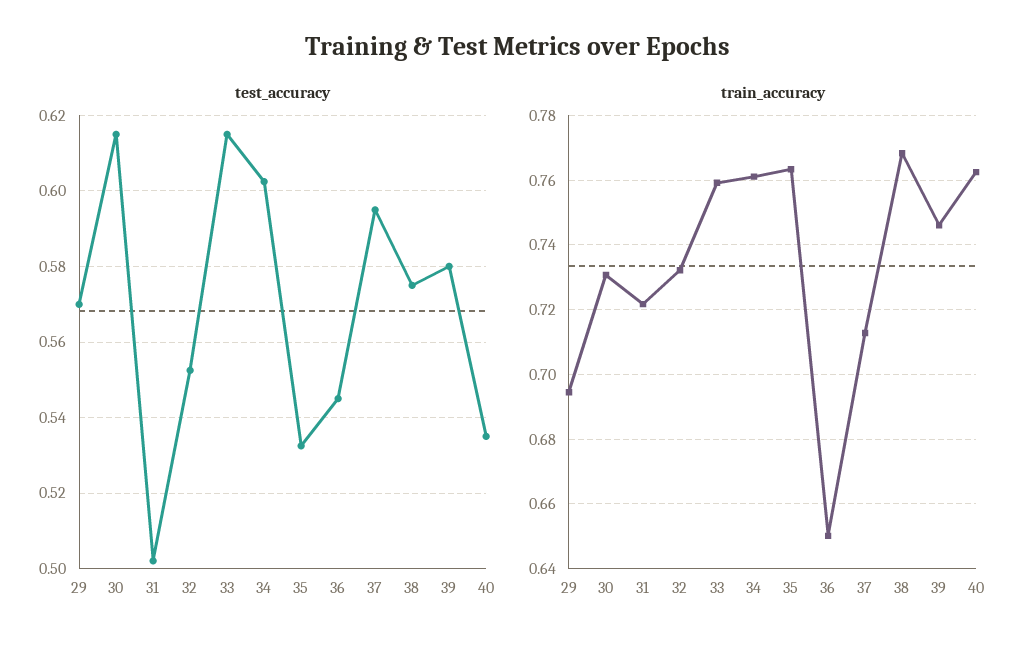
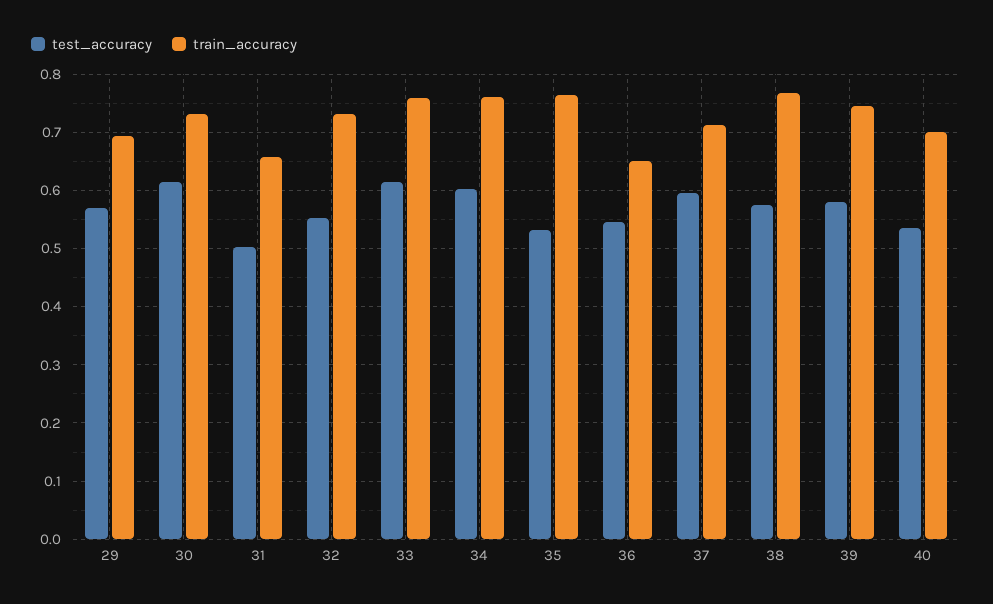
  {
    "test_accuracy": {
      "29": 0.57,
      "30": 0.616,
      "31": 0.502,
      "32": 0.552,
      "33": 0.616,
      "34": 0.602,
      "35": 0.532,
      "36": 0.546,
      "37": 0.596,
      "38": 0.576,
      "39": 0.58,
      "40": 0.536
    },
    "train_accuracy": {
      "29": 0.694,
      "30": 0.73,
-     "31": 0.722,
+     "31": 0.66,
      "32": 0.732,
      "33": 0.76,
      "34": 0.762,
      "35": 0.764,
      "36": 0.65,
      "37": 0.712,
      "38": 0.768,
      "39": 0.746,
-     "40": 0.762
+     "40": 0.7
    }
  }

